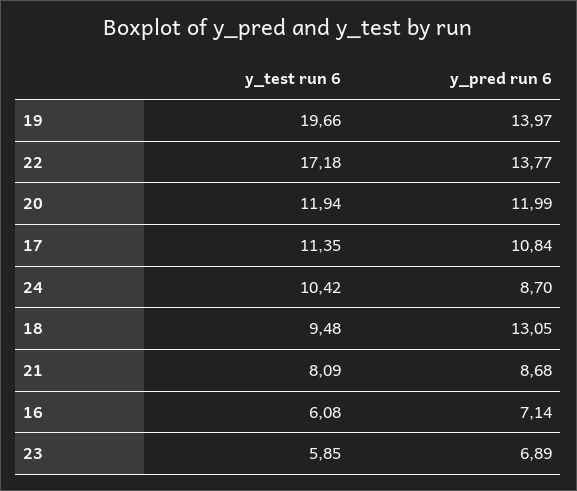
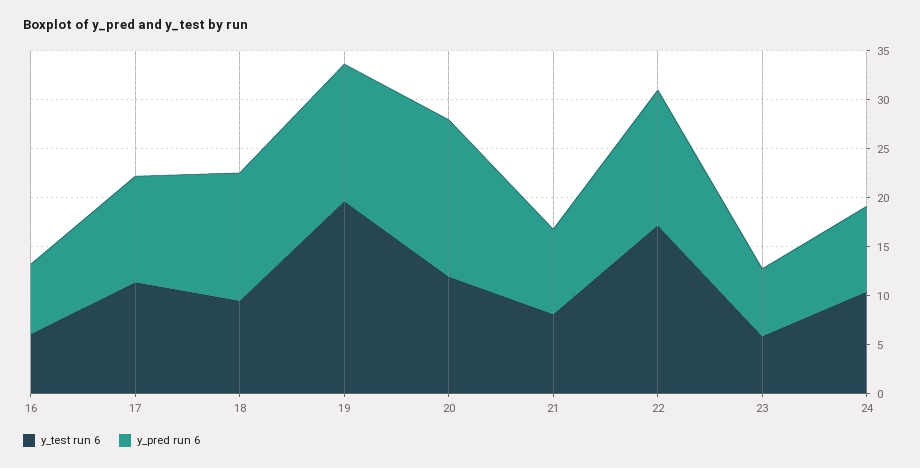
  {
    "y_test run 6": {
      "19": 19.66,
      "22": 17.18,
      "20": 11.94,
      "17": 11.35,
      "24": 10.42,
      "18": 9.48,
      "21": 8.09,
      "16": 6.08,
      "23": 5.85
    },
    "y_pred run 6": {
      "19": 13.97,
      "22": 13.77,
-     "20": 11.99,
+     "20": 16,
      "17": 10.84,
      "24": 8.7,
      "18": 13.05,
      "21": 8.68,
      "16": 7.14,
      "23": 6.89
    }
  }

